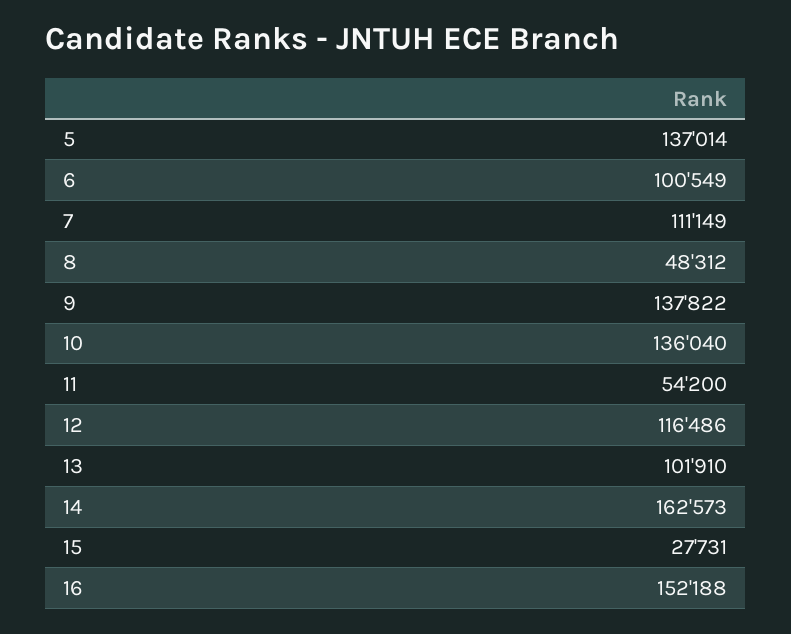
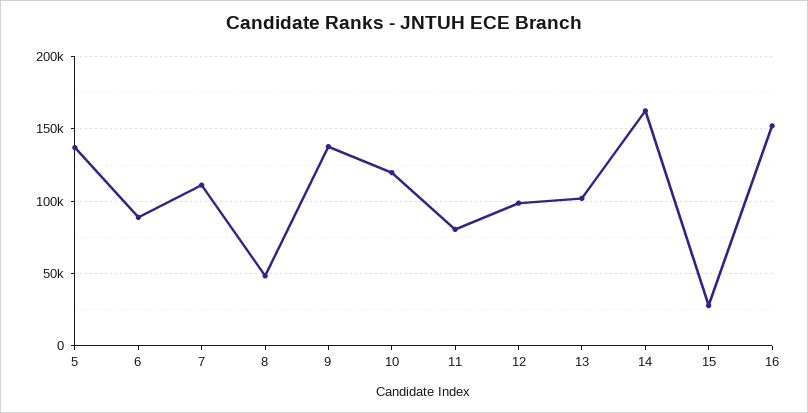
  {
    "5": 137014,
-   "6": 100549,
+   "6": 90000,
    "7": 111149,
    "8": 48312,
    "9": 137822,
-   "10": 136040,
+   "10": 120000,
-   "11": 54200,
+   "11": 80000,
-   "12": 116486,
+   "12": 100000,
    "13": 101910,
    "14": 162573,
    "15": 27731,
    "16": 152188
  }

